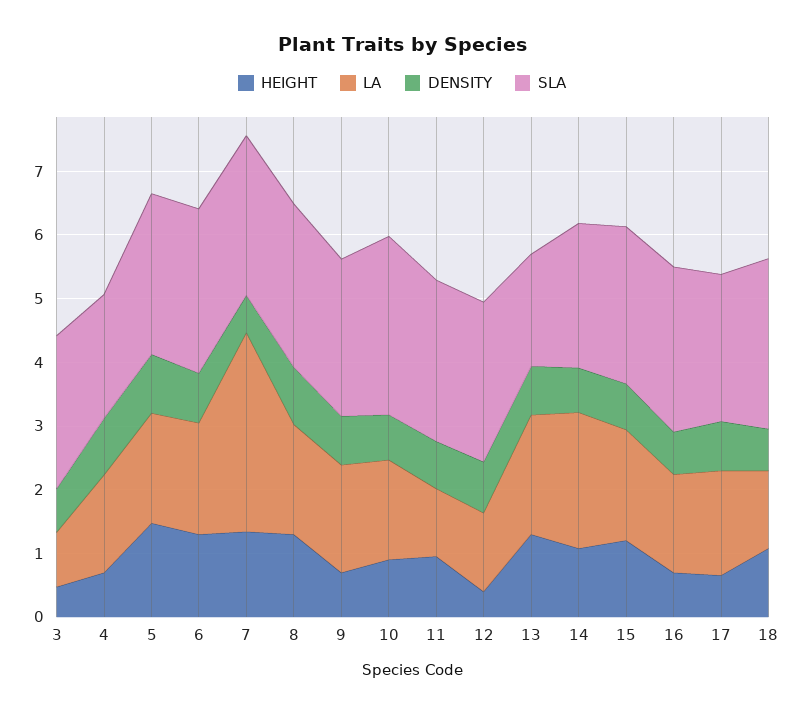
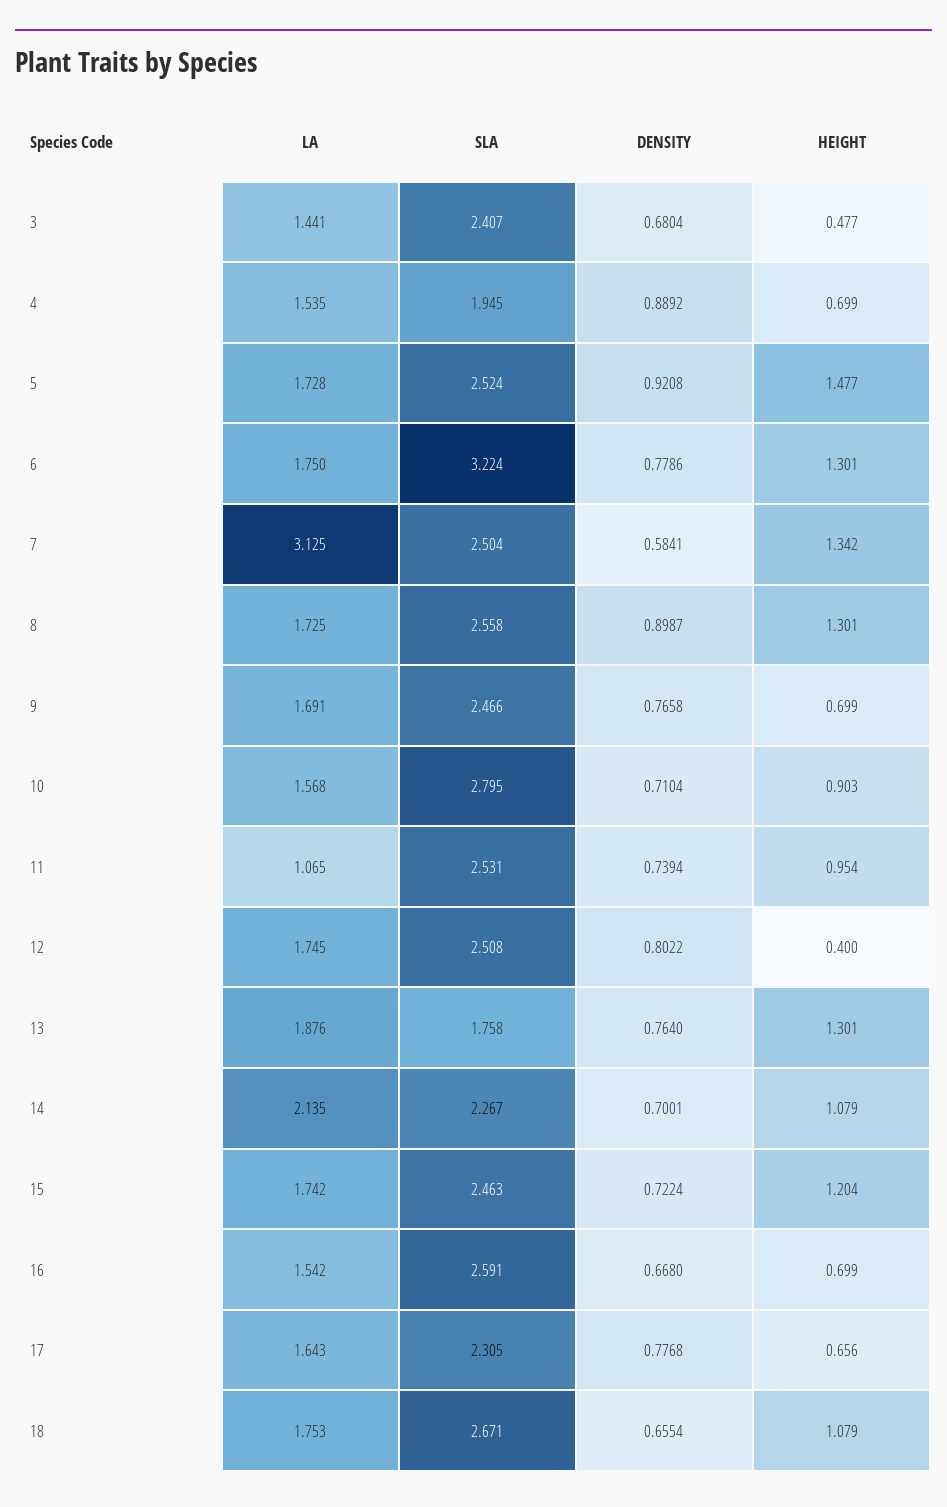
  {
    "HEIGHT": {
      "3": 0.477,
      "4": 0.699,
      "5": 1.477,
      "6": 1.301,
      "7": 1.342,
      "8": 1.301,
      "9": 0.699,
      "10": 0.903,
      "11": 0.954,
      "12": 0.4,
      "13": 1.301,
      "14": 1.079,
      "15": 1.204,
      "16": 0.699,
      "17": 0.656,
      "18": 1.079
    },
    "LA": {
-     "3": 0.8,
+     "3": 1.441,
      "4": 1.535,
      "5": 1.728,
      "6": 1.75,
      "7": 3.125,
      "8": 1.725,
      "9": 1.691,
      "10": 1.568,
      "11": 1.065,
-     "12": 1.2,
+     "12": 1.745,
      "13": 1.876,
      "14": 2.135,
      "15": 1.742,
      "16": 1.542,
      "17": 1.643,
-     "18": 1.2
+     "18": 1.753
    },
    "DENSITY": {
      "3": 0.6804,
      "4": 0.8892,
      "5": 0.9208,
      "6": 0.7786,
      "7": 0.5841,
      "8": 0.8987,
      "9": 0.7658,
      "10": 0.7104,
      "11": 0.7394,
      "12": 0.8022,
      "13": 0.764,
      "14": 0.7001,
      "15": 0.7224,
      "16": 0.668,
      "17": 0.7768,
      "18": 0.6554
    },
    "SLA": {
      "3": 2.407,
      "4": 1.945,
      "5": 2.524,
-     "6": 2.6,
+     "6": 3.224,
      "7": 2.504,
      "8": 2.558,
      "9": 2.466,
      "10": 2.795,
      "11": 2.531,
      "12": 2.508,
      "13": 1.758,
      "14": 2.267,
      "15": 2.463,
      "16": 2.591,
      "17": 2.305,
      "18": 2.671
    }
  }

